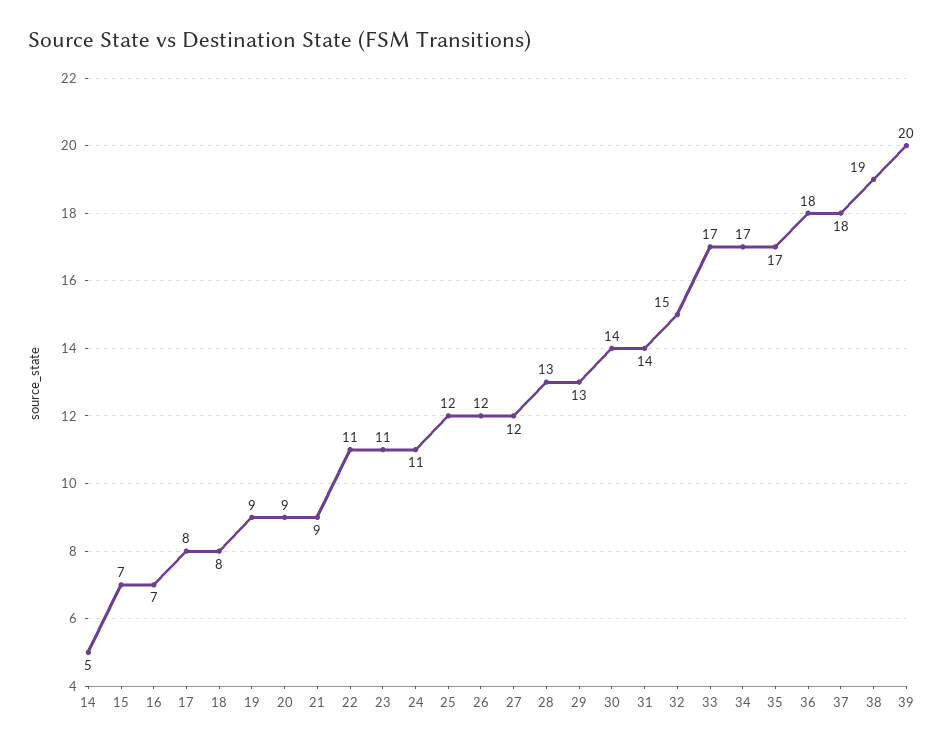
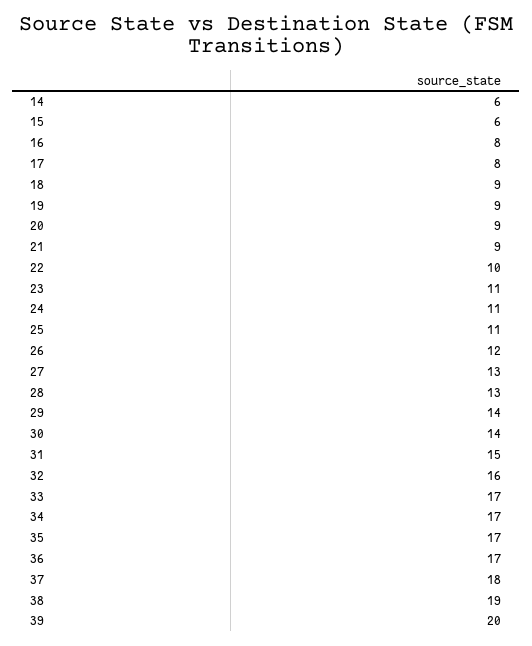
  {
-   "14": 5,
+   "14": 6,
-   "15": 7,
+   "15": 6,
-   "16": 7,
+   "16": 8,
    "17": 8,
-   "18": 8,
+   "18": 9,
    "19": 9,
    "20": 9,
    "21": 9,
-   "22": 11,
+   "22": 10,
    "23": 11,
    "24": 11,
-   "25": 12,
+   "25": 11,
    "26": 12,
-   "27": 12,
+   "27": 13,
    "28": 13,
-   "29": 13,
+   "29": 14,
    "30": 14,
-   "31": 14,
+   "31": 15,
-   "32": 15,
+   "32": 16,
    "33": 17,
    "34": 17,
    "35": 17,
-   "36": 18,
+   "36": 17,
    "37": 18,
    "38": 19,
    "39": 20
  }

